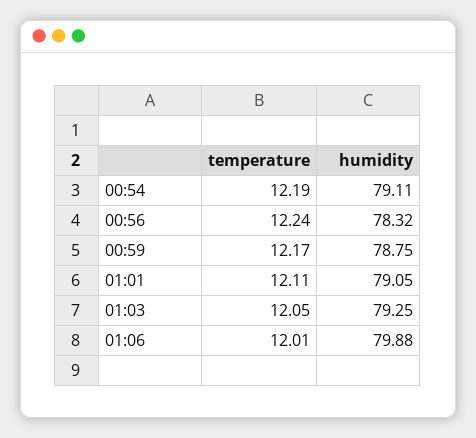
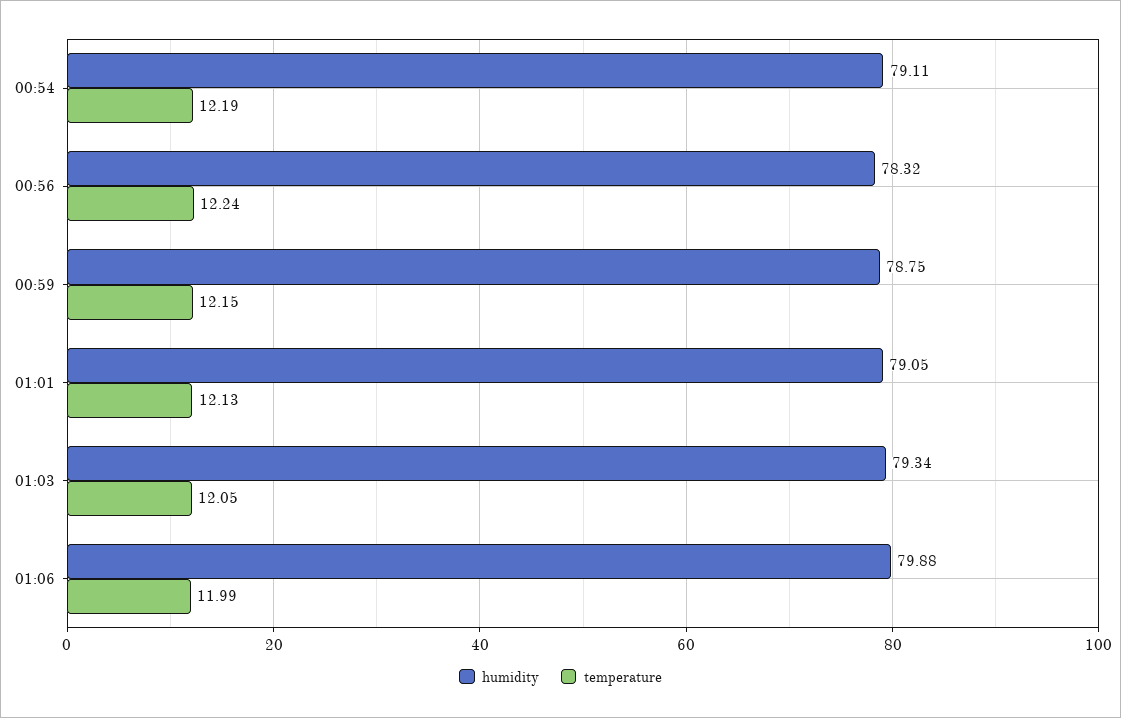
  {
    "temperature": {
      "00:54": 12.19,
      "00:56": 12.24,
-     "00:59": 12.17,
+     "00:59": 12.15,
-     "01:01": 12.11,
+     "01:01": 12.13,
      "01:03": 12.05,
-     "01:06": 12.01
+     "01:06": 11.99
    },
    "humidity": {
      "00:54": 79.11,
      "00:56": 78.32,
      "00:59": 78.75,
      "01:01": 79.05,
-     "01:03": 79.25,
+     "01:03": 79.34,
      "01:06": 79.88
    }
  }

